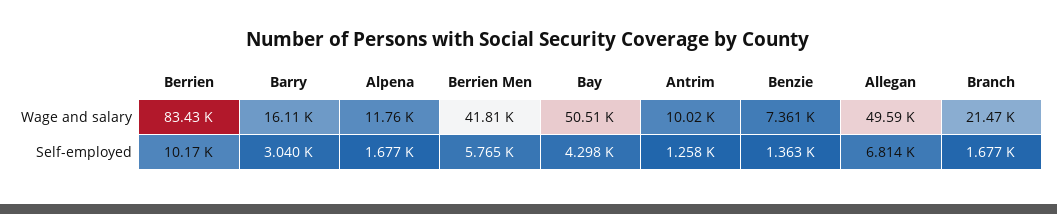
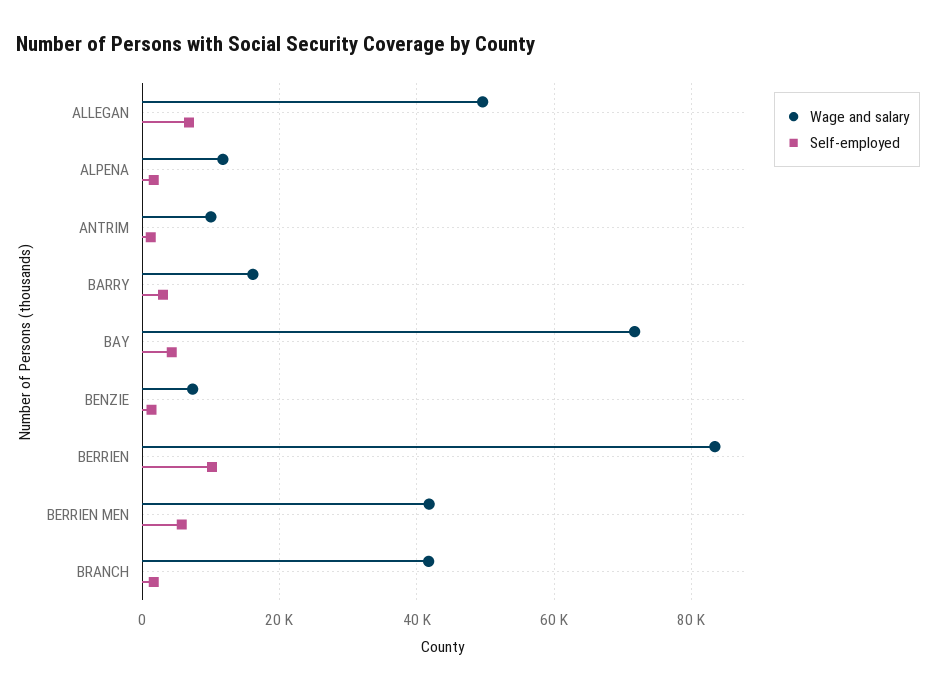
  {
    "Wage and salary": {
      "Berrien": 83430,
      "Barry": 16110,
      "Alpena": 11760,
      "Berrien Men": 41810,
-     "Bay": 50510,
+     "Bay": 72000,
      "Antrim": 10020,
      "Benzie": 7361,
      "Allegan": 49590,
-     "Branch": 21470
+     "Branch": 42000
    },
    "Self-employed": {
      "Berrien": 10170,
      "Barry": 3040,
      "Alpena": 1677,
      "Berrien Men": 5765,
      "Bay": 4298,
      "Antrim": 1258,
      "Benzie": 1363,
      "Allegan": 6814,
      "Branch": 1677
    }
  }

